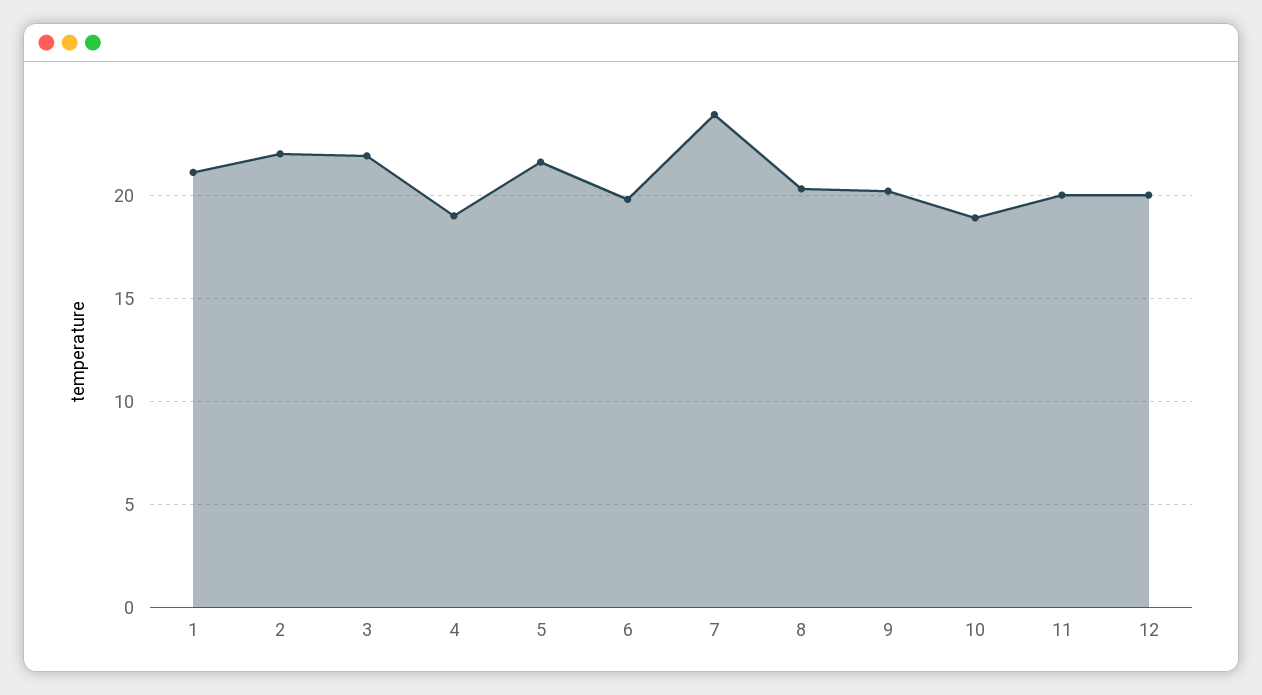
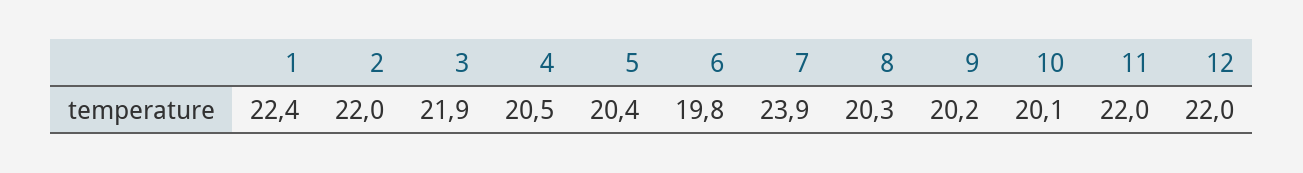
  {
-   "1": 21,
+   "1": 22.4,
    "2": 22,
    "3": 21.9,
-   "4": 19,
+   "4": 20.5,
-   "5": 21.5,
+   "5": 20.4,
    "6": 19.8,
    "7": 23.9,
    "8": 20.3,
    "9": 20.2,
-   "10": 19,
+   "10": 20.1,
-   "11": 20,
+   "11": 22,
-   "12": 20
+   "12": 22
  }

